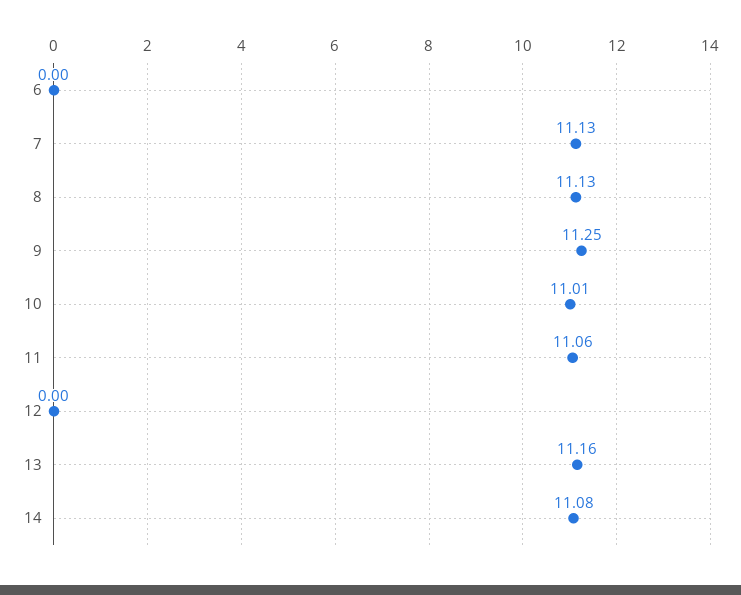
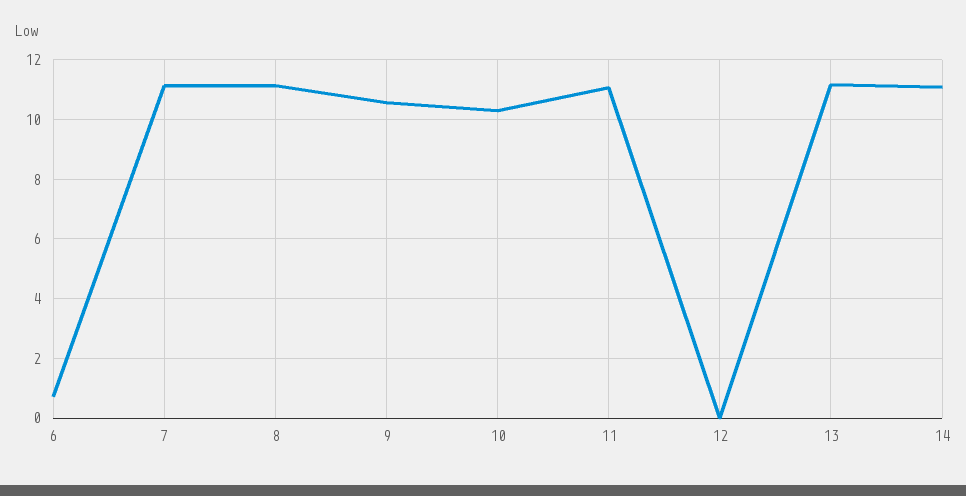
  {
-   "6": 0,
+   "6": 0.75,
    "7": 11.13,
    "8": 11.13,
-   "9": 11.25,
+   "9": 10.5,
-   "10": 11.01,
+   "10": 10.25,
    "11": 11.06,
    "12": 0,
    "13": 11.16,
    "14": 11.08
  }

